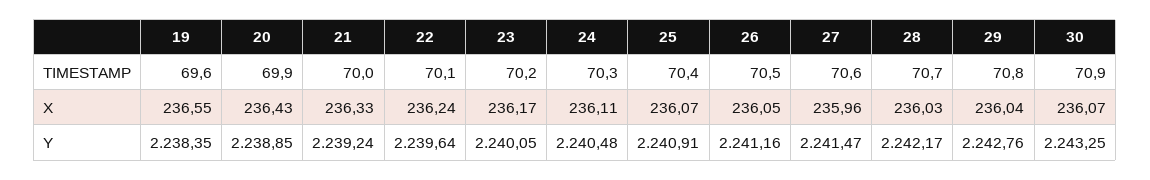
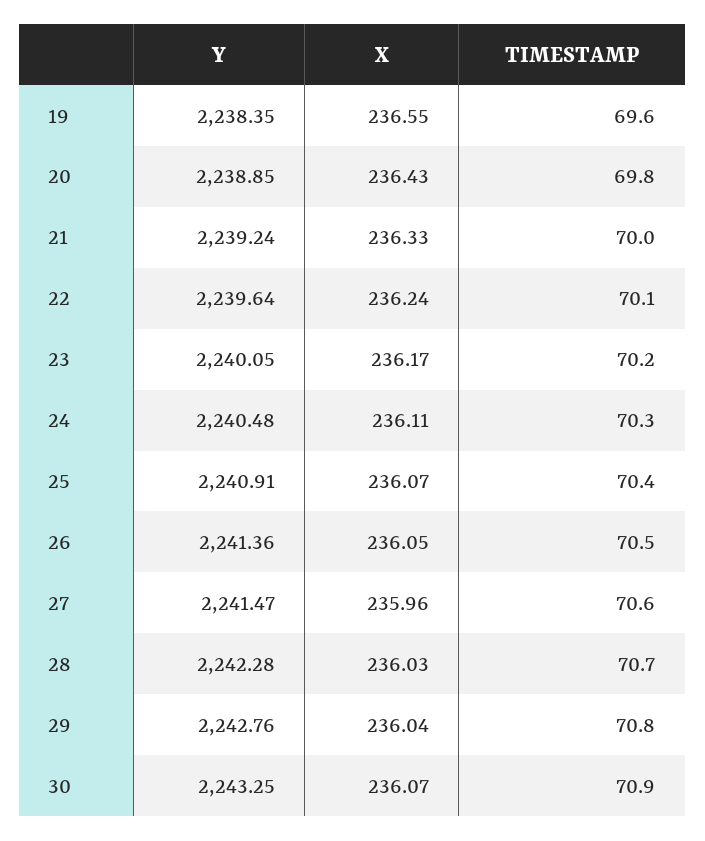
  {
    "19": {
      "TIMESTAMP": 69.6,
      "X": 236.55,
      "Y": 2238.35
    },
    "20": {
-     "TIMESTAMP": 69.9,
+     "TIMESTAMP": 69.8,
      "X": 236.43,
      "Y": 2238.85
    },
    "21": {
      "TIMESTAMP": 70,
      "X": 236.33,
      "Y": 2239.24
    },
    "22": {
      "TIMESTAMP": 70.1,
      "X": 236.24,
      "Y": 2239.64
    },
    "23": {
      "TIMESTAMP": 70.2,
      "X": 236.17,
      "Y": 2240.05
    },
    "24": {
      "TIMESTAMP": 70.3,
      "X": 236.11,
      "Y": 2240.48
    },
    "25": {
      "TIMESTAMP": 70.4,
      "X": 236.07,
      "Y": 2240.91
    },
    "26": {
      "TIMESTAMP": 70.5,
      "X": 236.05,
-     "Y": 2241.16
+     "Y": 2241.36
    },
    "27": {
      "TIMESTAMP": 70.6,
      "X": 235.96,
      "Y": 2241.47
    },
    "28": {
      "TIMESTAMP": 70.7,
      "X": 236.03,
-     "Y": 2242.17
+     "Y": 2242.28
    },
    "29": {
      "TIMESTAMP": 70.8,
      "X": 236.04,
      "Y": 2242.76
    },
    "30": {
      "TIMESTAMP": 70.9,
      "X": 236.07,
      "Y": 2243.25
    }
  }

